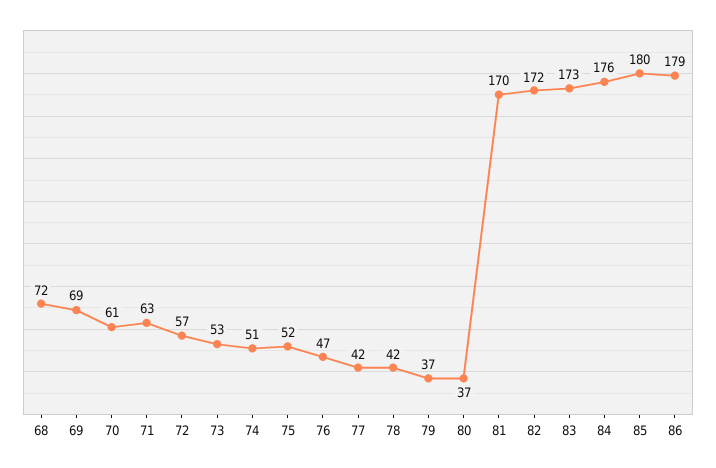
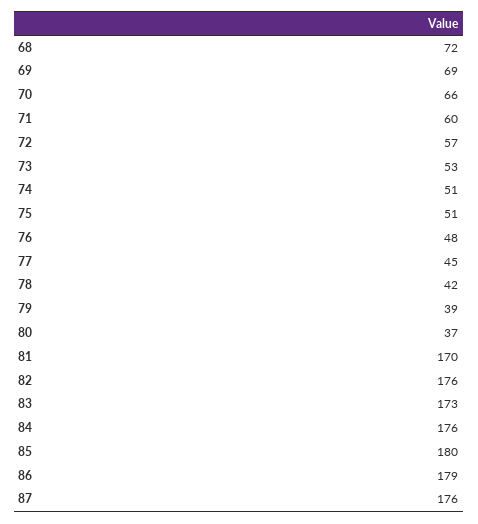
  {
    "68": 72,
    "69": 69,
-   "70": 61,
+   "70": 66,
-   "71": 63,
+   "71": 60,
    "72": 57,
    "73": 53,
    "74": 51,
-   "75": 52,
+   "75": 51,
-   "76": 47,
+   "76": 48,
-   "77": 42,
+   "77": 45,
    "78": 42,
-   "79": 37,
+   "79": 39,
    "80": 37,
    "81": 170,
-   "82": 172,
+   "82": 176,
    "83": 173,
    "84": 176,
    "85": 180,
-   "86": 179
+   "86": 179,
+   "87": 176
  }

